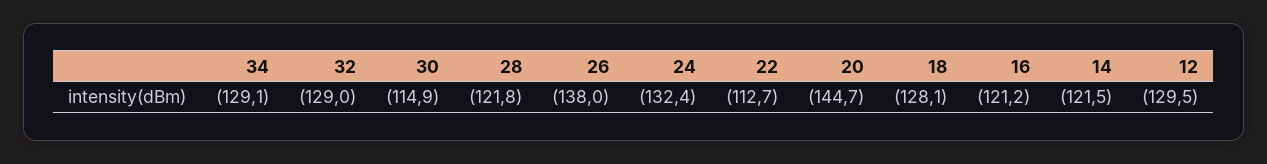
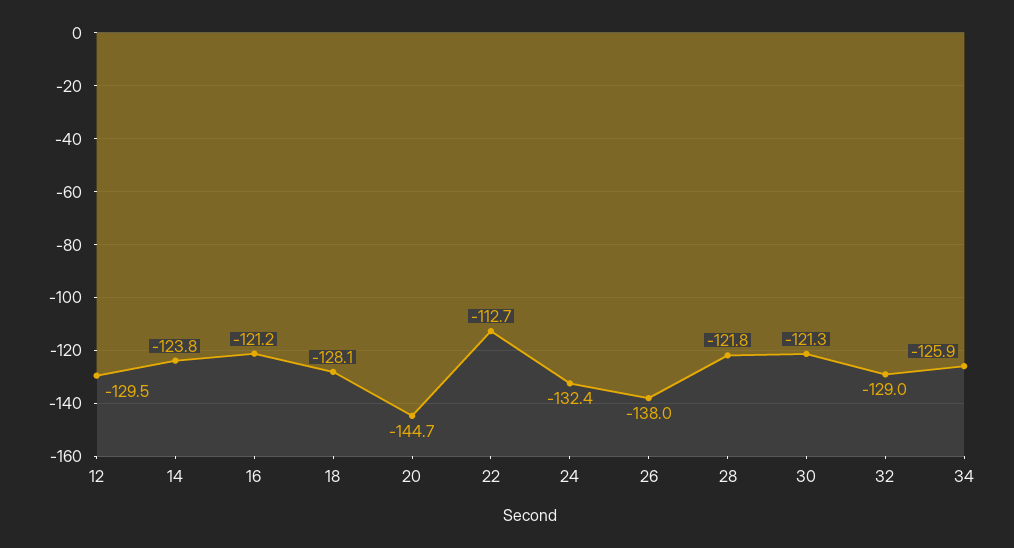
  {
-   "34": -129.1,
+   "34": -125.9,
    "32": -129,
-   "30": -114.9,
+   "30": -121.3,
    "28": -121.8,
    "26": -138,
    "24": -132.4,
    "22": -112.7,
    "20": -144.7,
    "18": -128.1,
    "16": -121.2,
-   "14": -121.5,
+   "14": -123.8,
    "12": -129.5
  }

